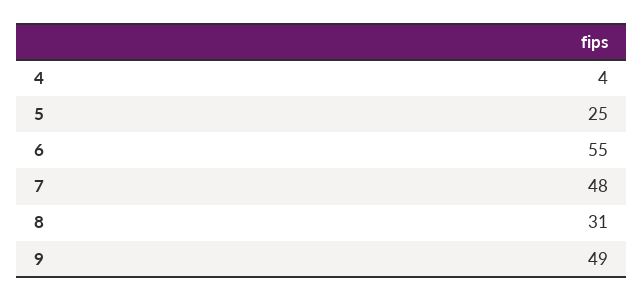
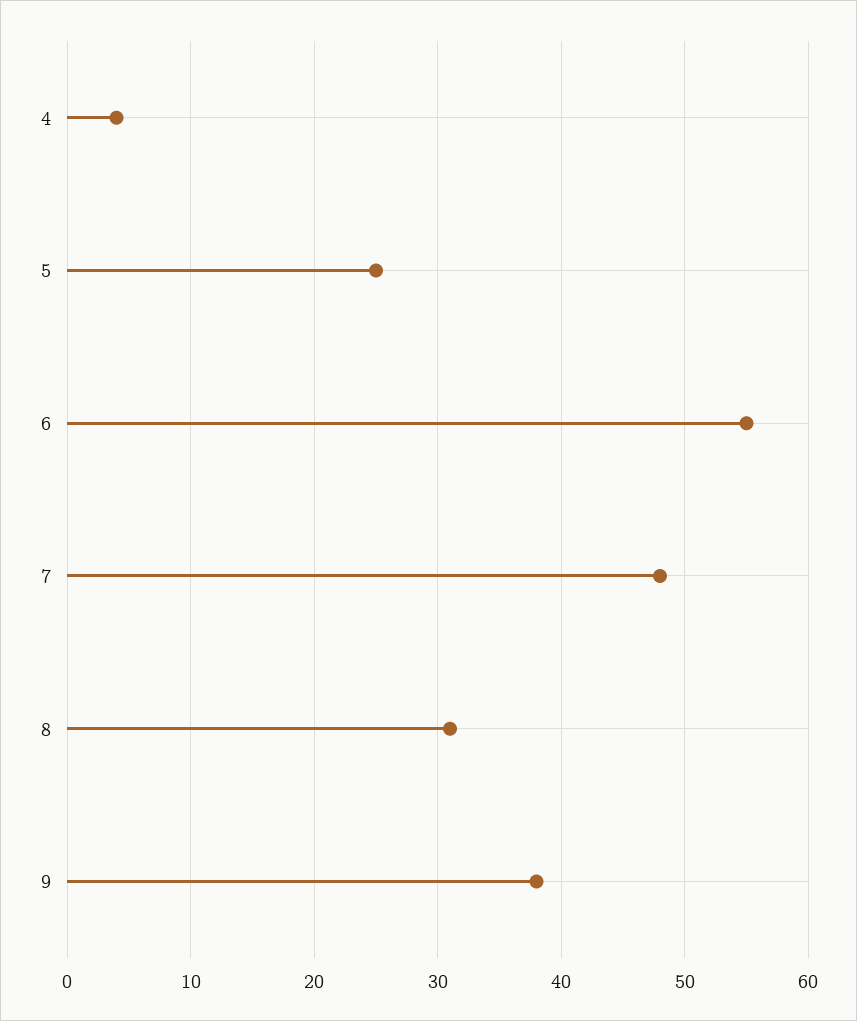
  {
    "4": 4,
    "5": 25,
    "6": 55,
    "7": 48,
    "8": 31,
-   "9": 49
+   "9": 38
  }

